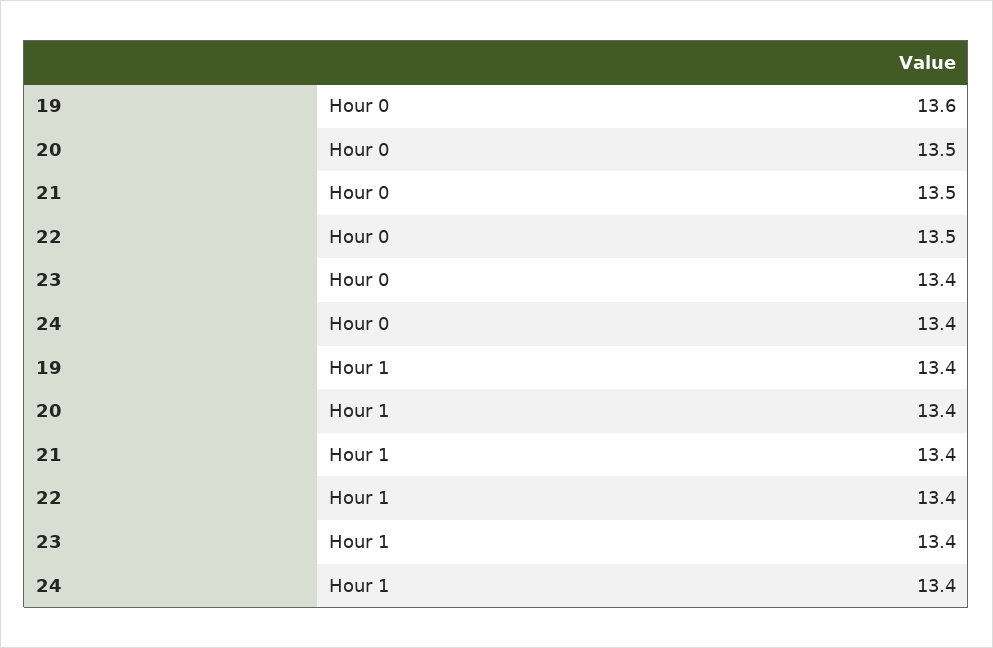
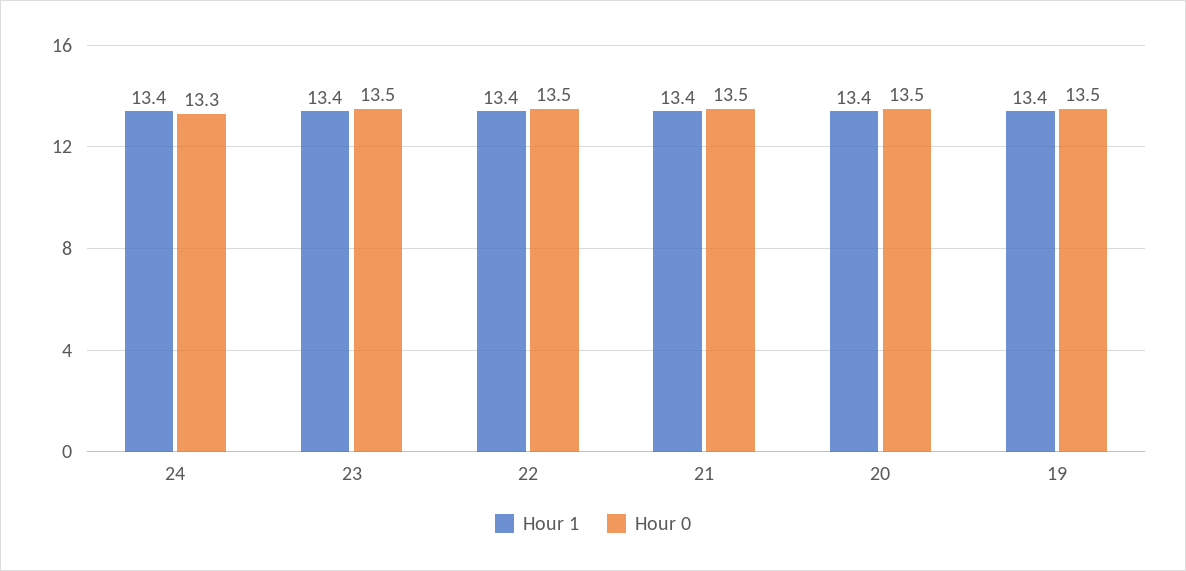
  {
    "Hour 0": {
-     "19": 13.6,
+     "19": 13.5,
      "20": 13.5,
      "21": 13.5,
      "22": 13.5,
-     "23": 13.4,
+     "23": 13.5,
-     "24": 13.4
+     "24": 13.3
    },
    "Hour 1": {
      "19": 13.4,
      "20": 13.4,
      "21": 13.4,
      "22": 13.4,
      "23": 13.4,
      "24": 13.4
    }
  }

